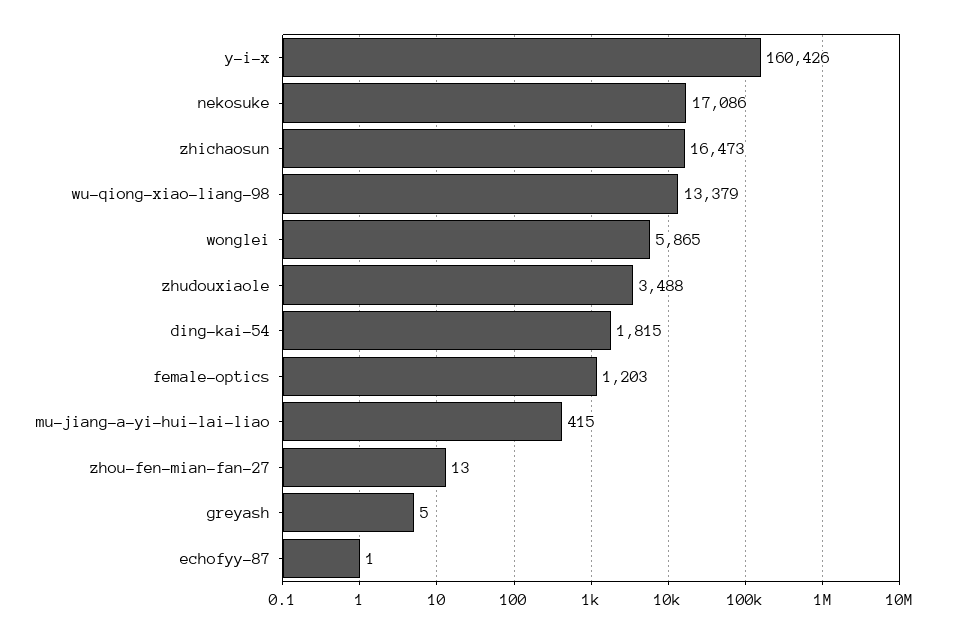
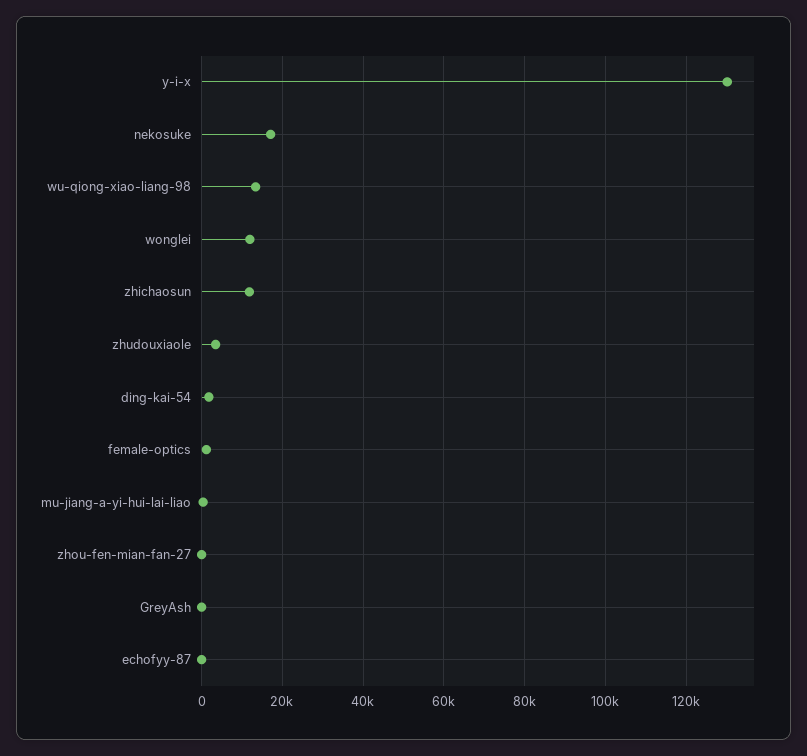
  {
-   "y-i-x": 160426,
+   "y-i-x": 130000,
    "nekosuke": 17086,
-   "zhichaosun": 16473,
+   "zhichaosun": 12000,
    "wu-qiong-xiao-liang-98": 13379,
-   "wonglei": 5865,
+   "wonglei": 12000,
    "zhudouxiaole": 3488,
    "ding-kai-54": 1815,
    "female-optics": 1203,
    "mu-jiang-a-yi-hui-lai-liao": 415,
    "zhou-fen-mian-fan-27": 13,
    "greyash": 5,
    "echofyy-87": 1
  }

